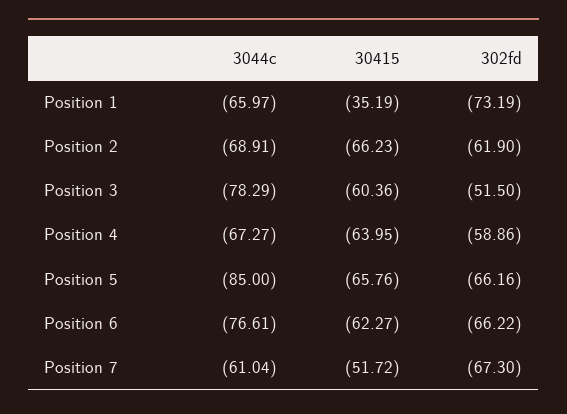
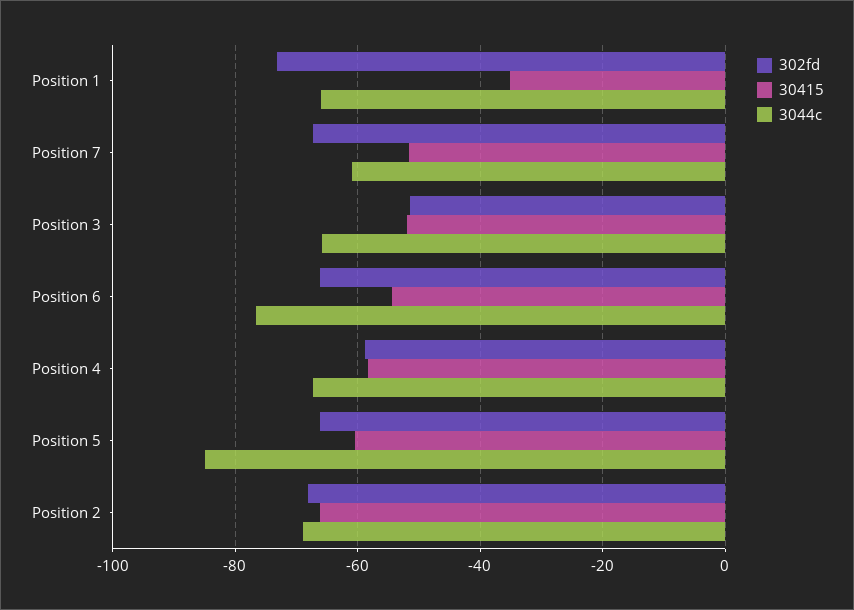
  {
    "3044c": {
      "Position 1": -65.97,
      "Position 2": -68.91,
-     "Position 3": -78.29,
+     "Position 3": -66,
      "Position 4": -67.27,
      "Position 5": -85,
      "Position 6": -76.61,
      "Position 7": -61.04
    },
    "30415": {
      "Position 1": -35.19,
      "Position 2": -66.23,
-     "Position 3": -60.36,
+     "Position 3": -52,
-     "Position 4": -63.95,
+     "Position 4": -58,
-     "Position 5": -65.76,
+     "Position 5": -60,
-     "Position 6": -62.27,
+     "Position 6": -54,
      "Position 7": -51.72
    },
    "302fd": {
      "Position 1": -73.19,
-     "Position 2": -61.9,
+     "Position 2": -68,
      "Position 3": -51.5,
      "Position 4": -58.86,
      "Position 5": -66.16,
      "Position 6": -66.22,
      "Position 7": -67.3
    }
  }

